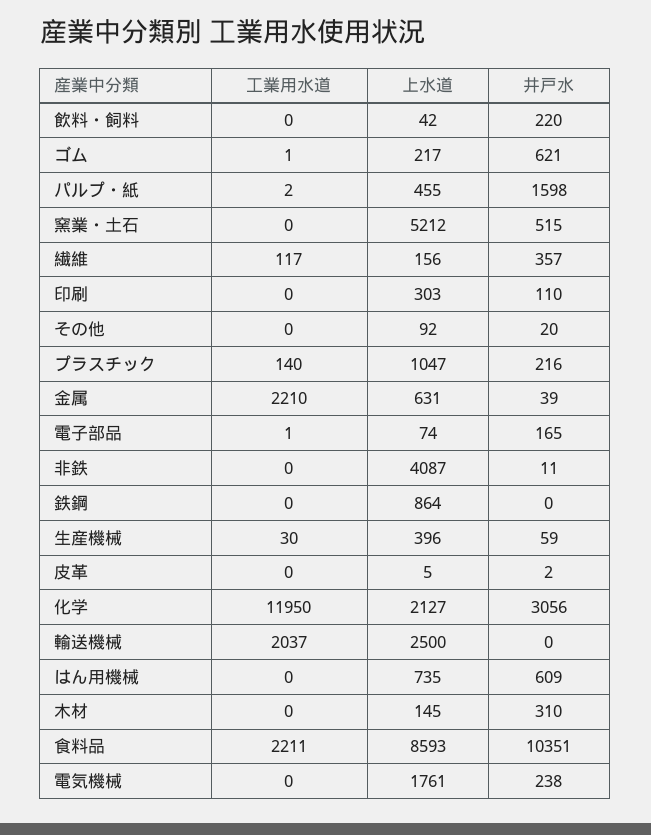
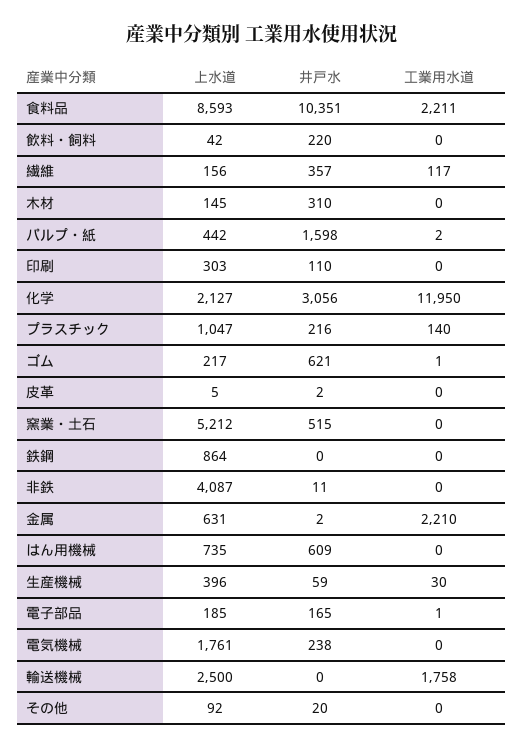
  {
    "工業用水道": {
      "飲料・飼料": 0,
      "ゴム": 1,
      "パルプ・紙": 2,
      "窯業・土石": 0,
      "繊維": 117,
      "印刷": 0,
      "その他": 0,
      "プラスチック": 140,
      "金属": 2210,
      "電子部品": 1,
      "非鉄": 0,
      "鉄鋼": 0,
      "生産機械": 30,
      "皮革": 0,
      "化学": 11950,
-     "輸送機械": 2037,
+     "輸送機械": 1758,
      "はん用機械": 0,
      "木材": 0,
      "食料品": 2211,
      "電気機械": 0
    },
    "上水道": {
      "飲料・飼料": 42,
      "ゴム": 217,
-     "パルプ・紙": 455,
+     "パルプ・紙": 442,
      "窯業・土石": 5212,
      "繊維": 156,
      "印刷": 303,
      "その他": 92,
      "プラスチック": 1047,
      "金属": 631,
-     "電子部品": 74,
+     "電子部品": 185,
      "非鉄": 4087,
      "鉄鋼": 864,
      "生産機械": 396,
      "皮革": 5,
      "化学": 2127,
      "輸送機械": 2500,
      "はん用機械": 735,
      "木材": 145,
      "食料品": 8593,
      "電気機械": 1761
    },
    "井戸水": {
      "飲料・飼料": 220,
      "ゴム": 621,
      "パルプ・紙": 1598,
      "窯業・土石": 515,
      "繊維": 357,
      "印刷": 110,
      "その他": 20,
      "プラスチック": 216,
-     "金属": 39,
+     "金属": 2,
      "電子部品": 165,
      "非鉄": 11,
      "鉄鋼": 0,
      "生産機械": 59,
      "皮革": 2,
      "化学": 3056,
      "輸送機械": 0,
      "はん用機械": 609,
      "木材": 310,
      "食料品": 10351,
      "電気機械": 238
    }
  }

